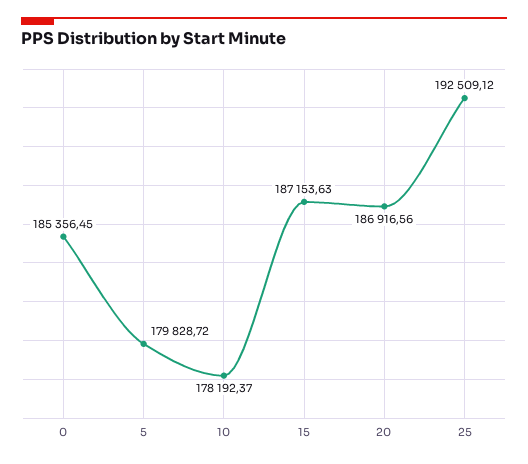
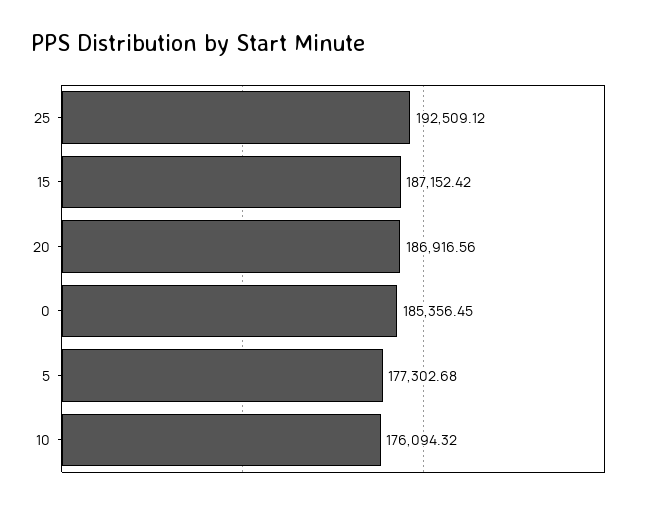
  {
    "0": 185356.45,
-   "5": 179828.72,
+   "5": 177302.68,
-   "10": 178192.37,
+   "10": 176094.32,
-   "15": 187153.63,
+   "15": 187152.42,
    "20": 186916.56,
    "25": 192509.12
  }

